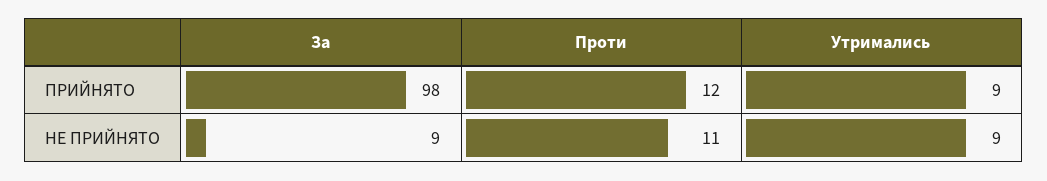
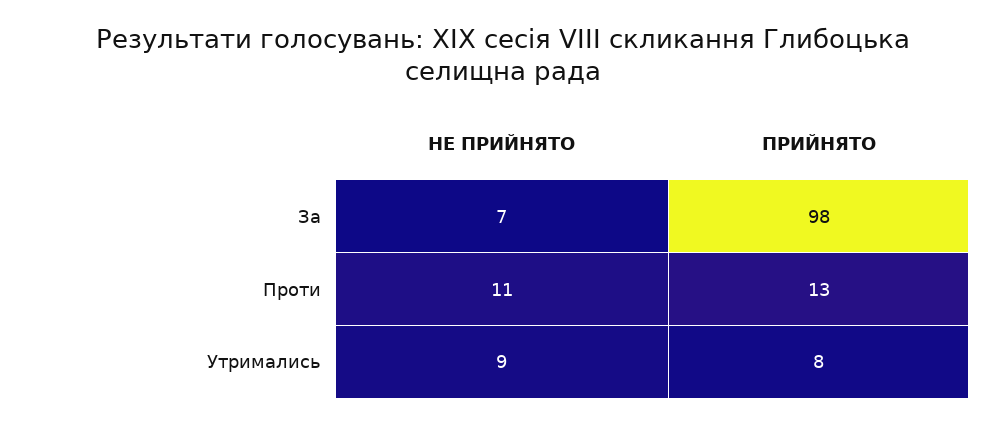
  {
    "За": {
      "ПРИЙНЯТО": 98,
-     "НЕ ПРИЙНЯТО": 9
+     "НЕ ПРИЙНЯТО": 7
    },
    "Проти": {
-     "ПРИЙНЯТО": 12,
+     "ПРИЙНЯТО": 13,
      "НЕ ПРИЙНЯТО": 11
    },
    "Утримались": {
-     "ПРИЙНЯТО": 9,
+     "ПРИЙНЯТО": 8,
      "НЕ ПРИЙНЯТО": 9
    }
  }

